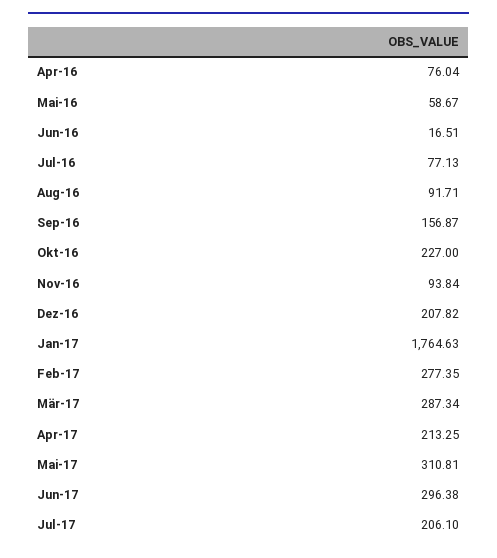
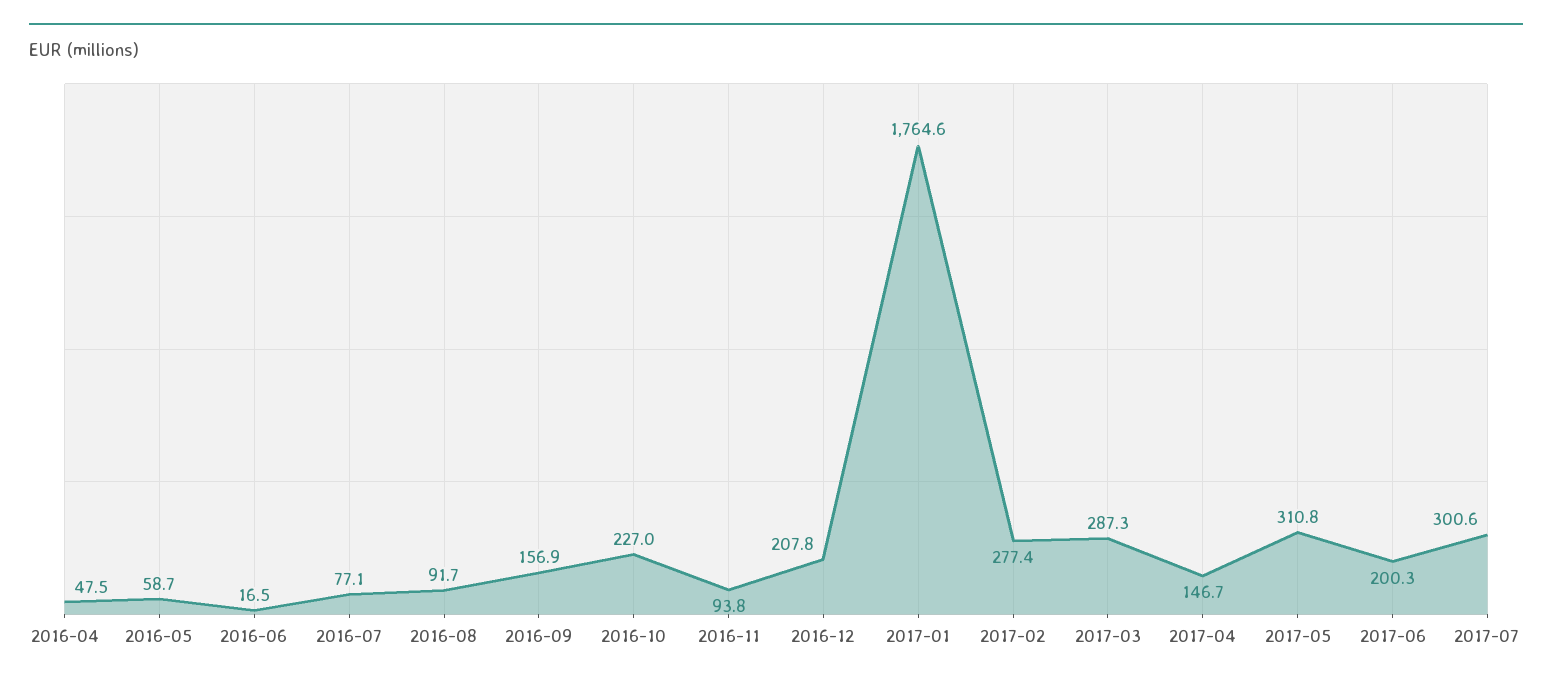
  {
-   "Apr-16": 76.04,
+   "Apr-16": 47.5,
    "Mai-16": 58.67,
    "Jun-16": 16.51,
    "Jul-16": 77.13,
    "Aug-16": 91.71,
    "Sep-16": 156.87,
    "Okt-16": 227,
    "Nov-16": 93.84,
    "Dez-16": 207.82,
    "Jan-17": 1764.63,
    "Feb-17": 277.35,
    "Mär-17": 287.34,
-   "Apr-17": 213.25,
+   "Apr-17": 146.7,
    "Mai-17": 310.81,
-   "Jun-17": 296.38,
+   "Jun-17": 200.3,
-   "Jul-17": 206.1
+   "Jul-17": 300.6
  }

